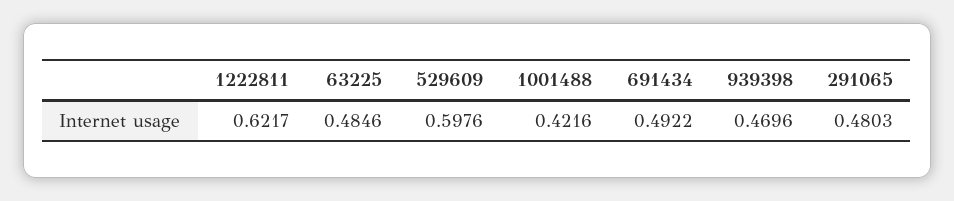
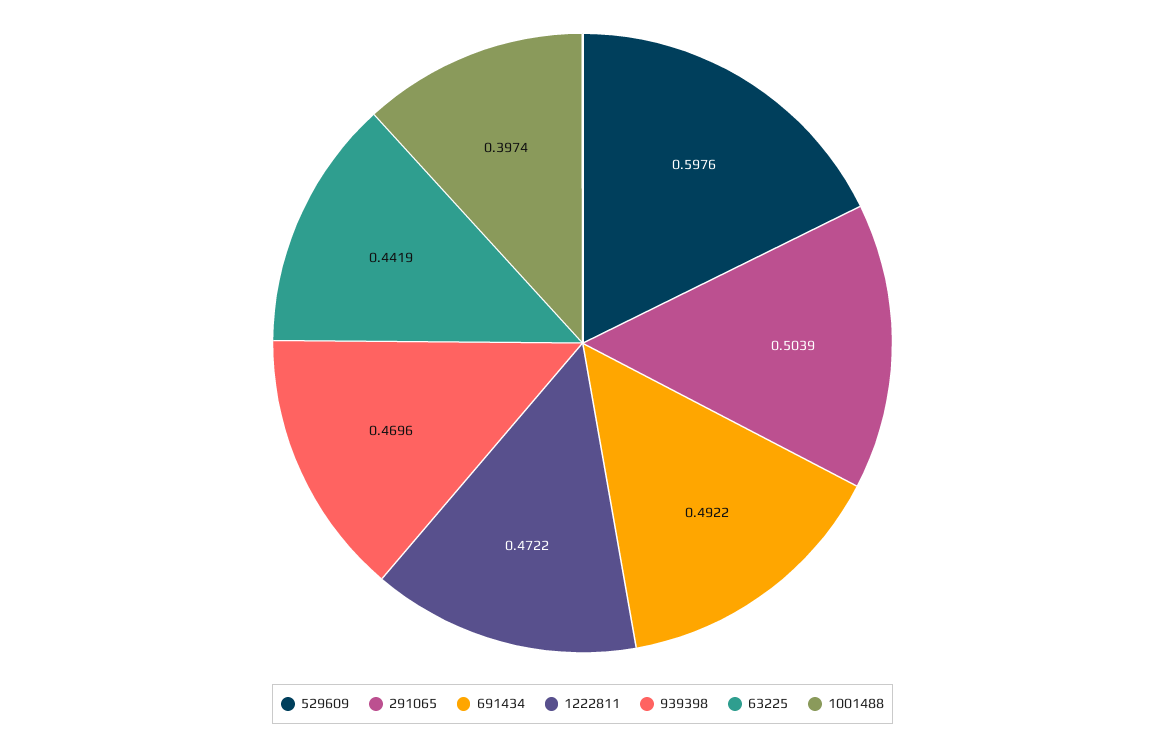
  {
-   "1222811": 0.6217,
+   "1222811": 0.4722,
-   "63225": 0.4846,
+   "63225": 0.4419,
    "529609": 0.5976,
-   "1001488": 0.4216,
+   "1001488": 0.3974,
    "691434": 0.4922,
    "939398": 0.4696,
-   "291065": 0.4803
+   "291065": 0.5039
  }

